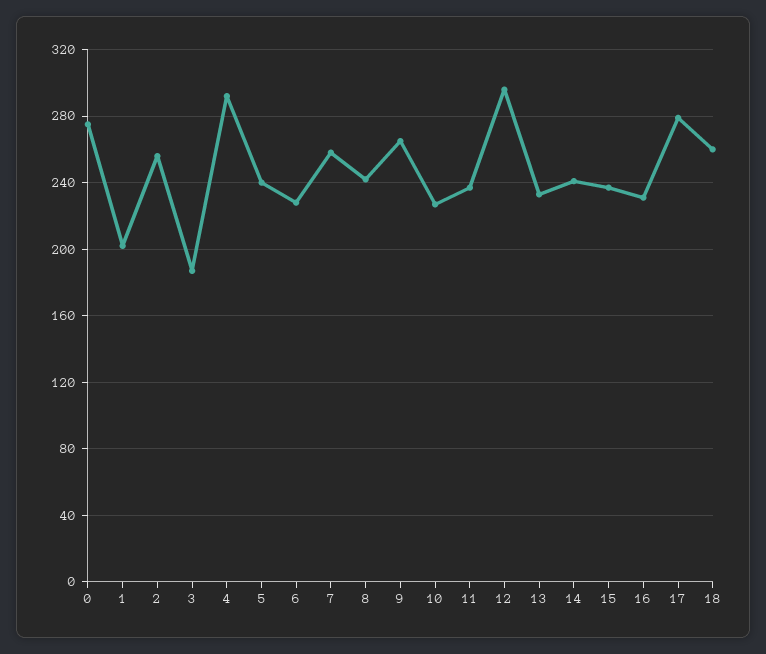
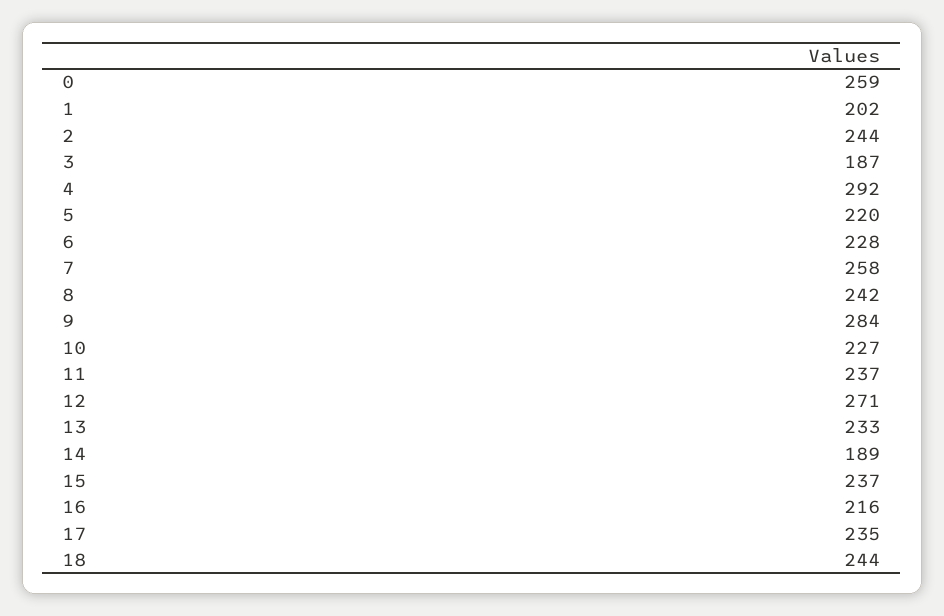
  {
-   "0": 275,
+   "0": 259,
    "1": 202,
-   "2": 255,
+   "2": 244,
    "3": 187,
    "4": 292,
-   "5": 240,
+   "5": 220,
    "6": 228,
    "7": 258,
    "8": 242,
-   "9": 265,
+   "9": 284,
    "10": 227,
    "11": 237,
-   "12": 295,
+   "12": 271,
    "13": 233,
-   "14": 240,
+   "14": 189,
    "15": 237,
-   "16": 230,
+   "16": 216,
-   "17": 280,
+   "17": 235,
-   "18": 260
+   "18": 244
  }

